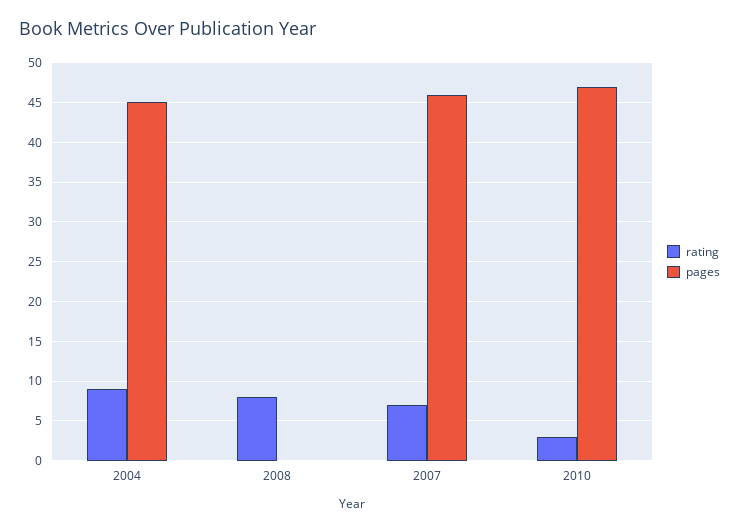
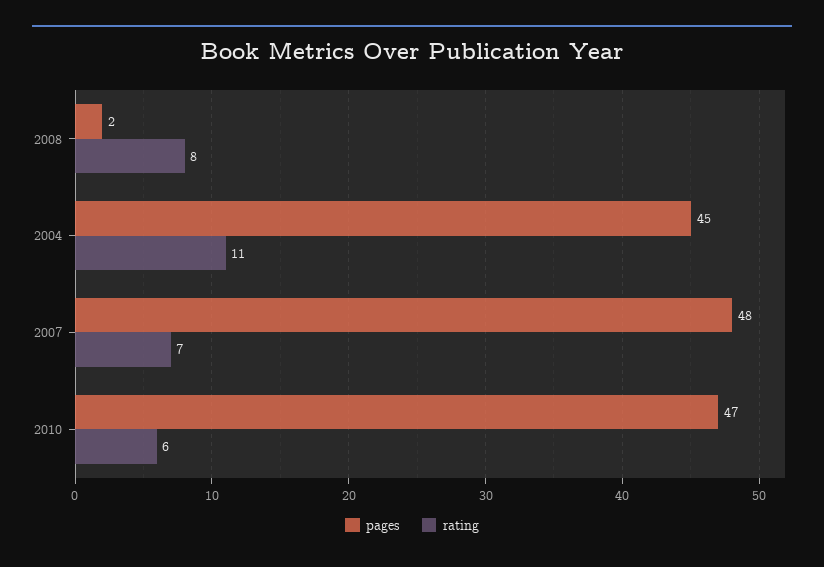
  {
    "rating": {
-     "2004": 9,
+     "2004": 11,
      "2008": 8,
      "2007": 7,
-     "2010": 3
+     "2010": 6
    },
    "pages": {
      "2004": 45,
-     "2008": 0,
+     "2008": 2,
-     "2007": 46,
+     "2007": 48,
      "2010": 47
    }
  }

